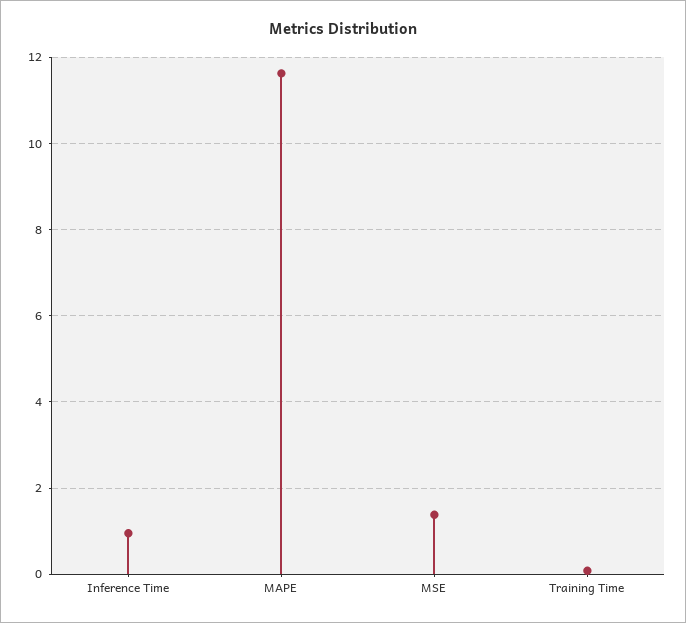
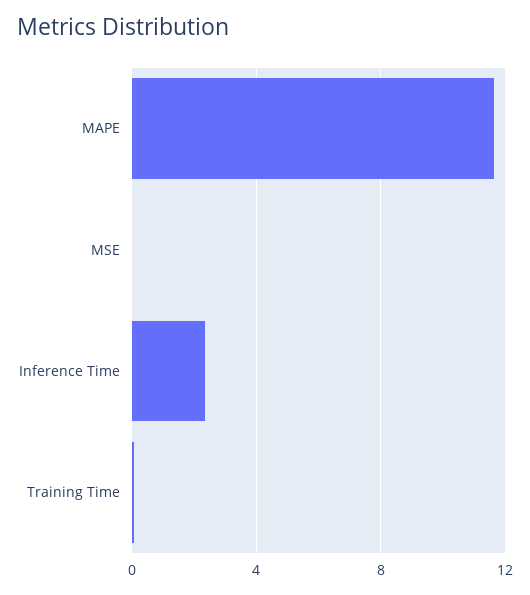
  {
-   "Inference Time": 1,
+   "Inference Time": 2.5,
    "MAPE": 11.6,
-   "MSE": 1.4,
+   "MSE": 0,
    "Training Time": 0
  }

